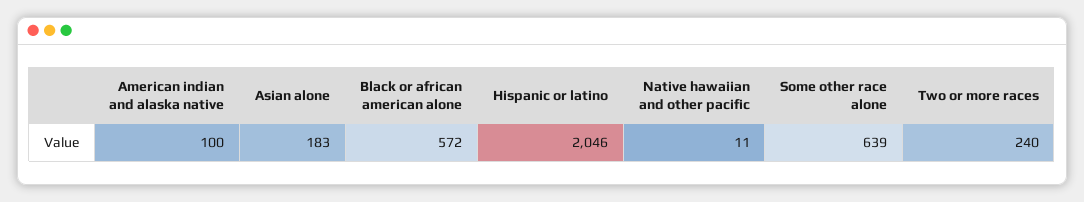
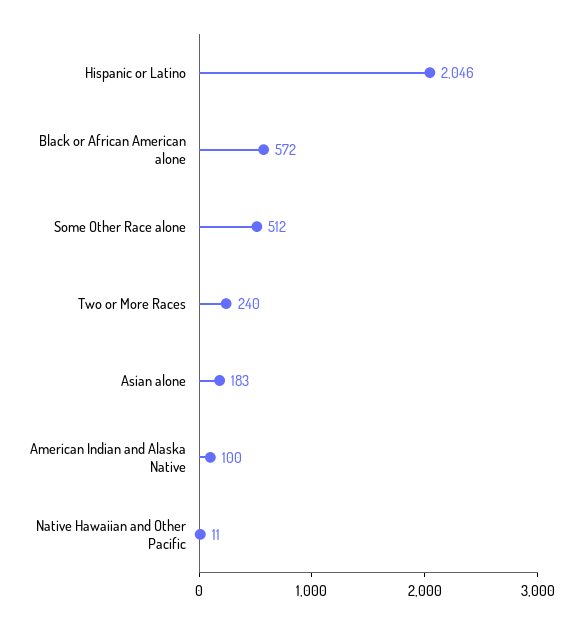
  {
    "American indian and alaska native": 100,
    "Asian alone": 183,
    "Black or african american alone": 572,
    "Hispanic or latino": 2046,
    "Native hawaiian and other pacific": 11,
-   "Some other race alone": 639,
+   "Some other race alone": 512,
    "Two or more races": 240
  }

